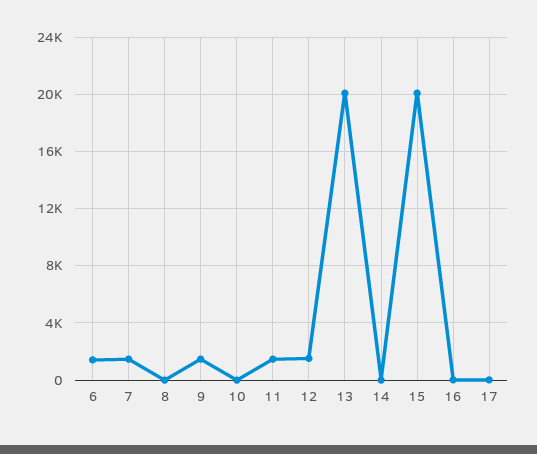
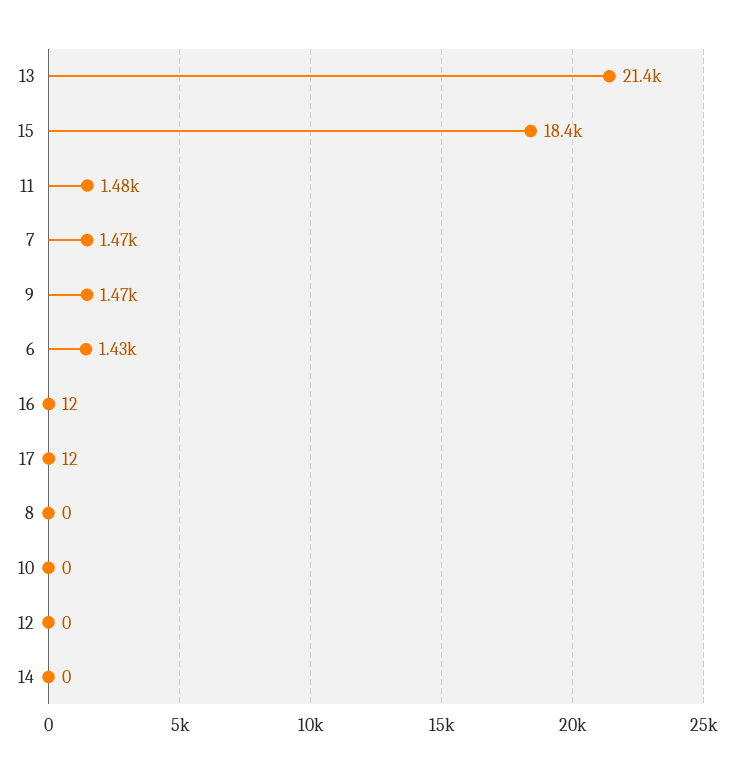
  {
    "6": 1430,
    "7": 1470,
    "8": 0,
    "9": 1470,
    "10": 0,
    "11": 1480,
-   "12": 1500,
+   "12": 0,
-   "13": 20000,
+   "13": 21400,
    "14": 0,
-   "15": 20000,
+   "15": 18400,
    "16": 12,
    "17": 12
  }

